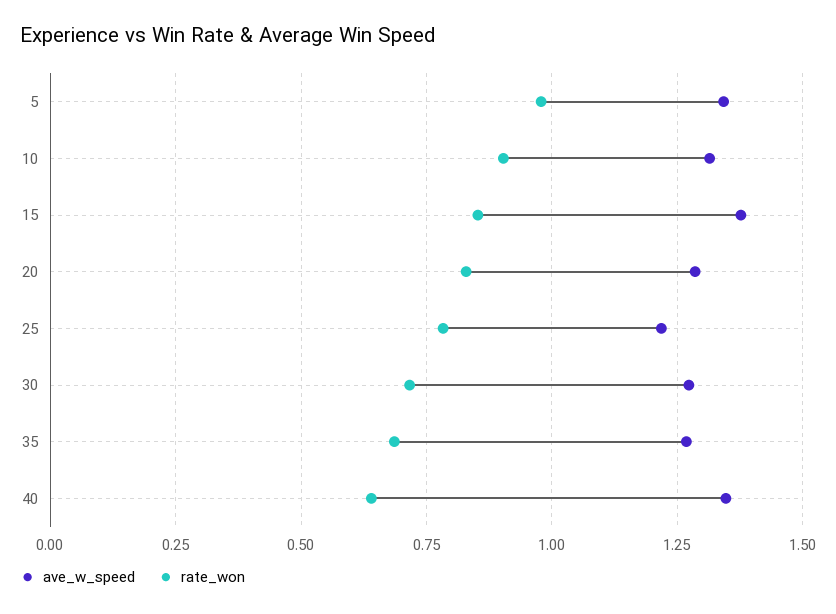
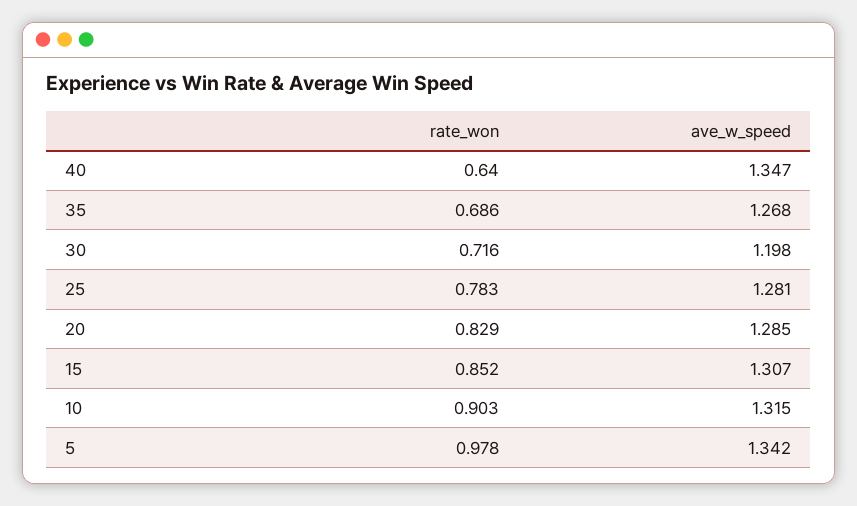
  {
    "ave_w_speed": {
      "5": 1.342,
      "10": 1.315,
-     "15": 1.375,
+     "15": 1.307,
      "20": 1.285,
-     "25": 1.225,
+     "25": 1.281,
-     "30": 1.275,
+     "30": 1.198,
      "35": 1.268,
      "40": 1.347
    },
    "rate_won": {
      "5": 0.978,
      "10": 0.903,
      "15": 0.852,
      "20": 0.829,
      "25": 0.783,
      "30": 0.716,
      "35": 0.686,
      "40": 0.64
    }
  }

